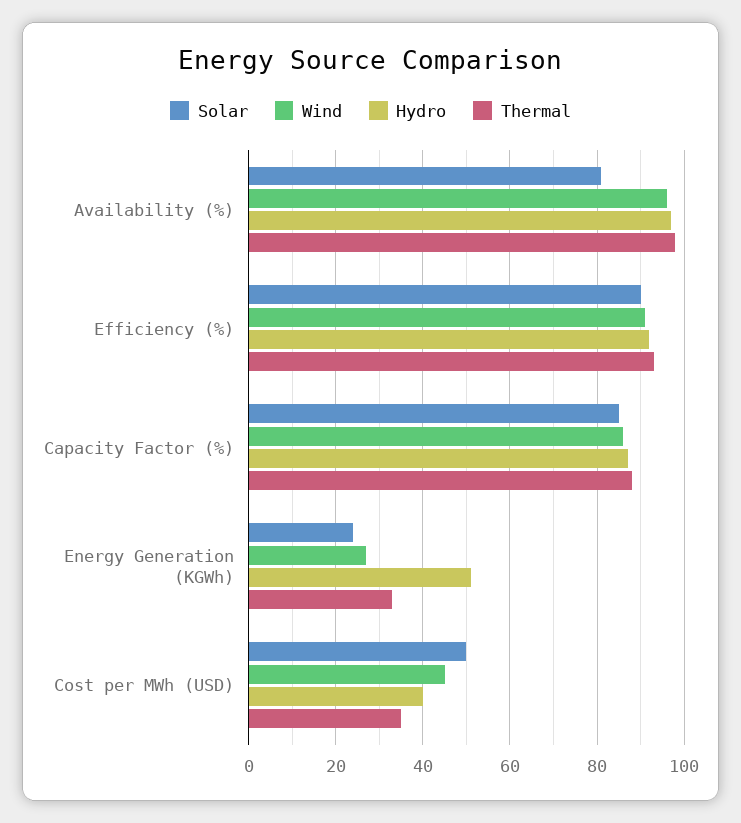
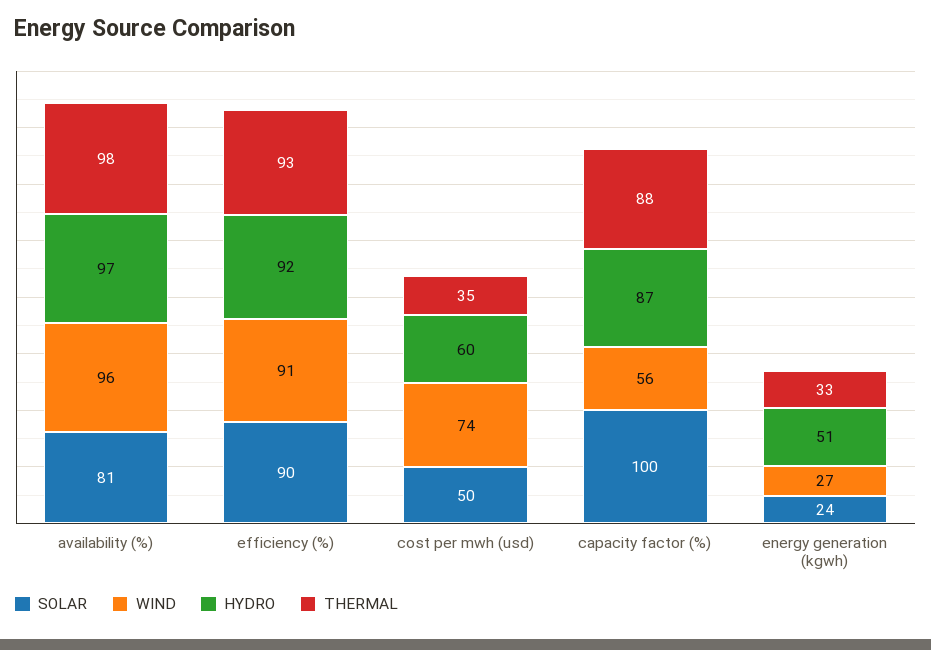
  {
    "Solar": {
      "Availability (%)": 81,
      "Efficiency (%)": 90,
-     "Capacity Factor (%)": 85,
+     "Capacity Factor (%)": 100,
      "Energy Generation (KGWh)": 24,
      "Cost per MWh (USD)": 50
    },
    "Wind": {
      "Availability (%)": 96,
      "Efficiency (%)": 91,
-     "Capacity Factor (%)": 85,
+     "Capacity Factor (%)": 56,
      "Energy Generation (KGWh)": 27,
-     "Cost per MWh (USD)": 45
+     "Cost per MWh (USD)": 74
    },
    "Hydro": {
      "Availability (%)": 97,
      "Efficiency (%)": 92,
      "Capacity Factor (%)": 87,
      "Energy Generation (KGWh)": 51,
-     "Cost per MWh (USD)": 40
+     "Cost per MWh (USD)": 60
    },
    "Thermal": {
      "Availability (%)": 98,
      "Efficiency (%)": 93,
      "Capacity Factor (%)": 88,
      "Energy Generation (KGWh)": 33,
      "Cost per MWh (USD)": 35
    }
  }

